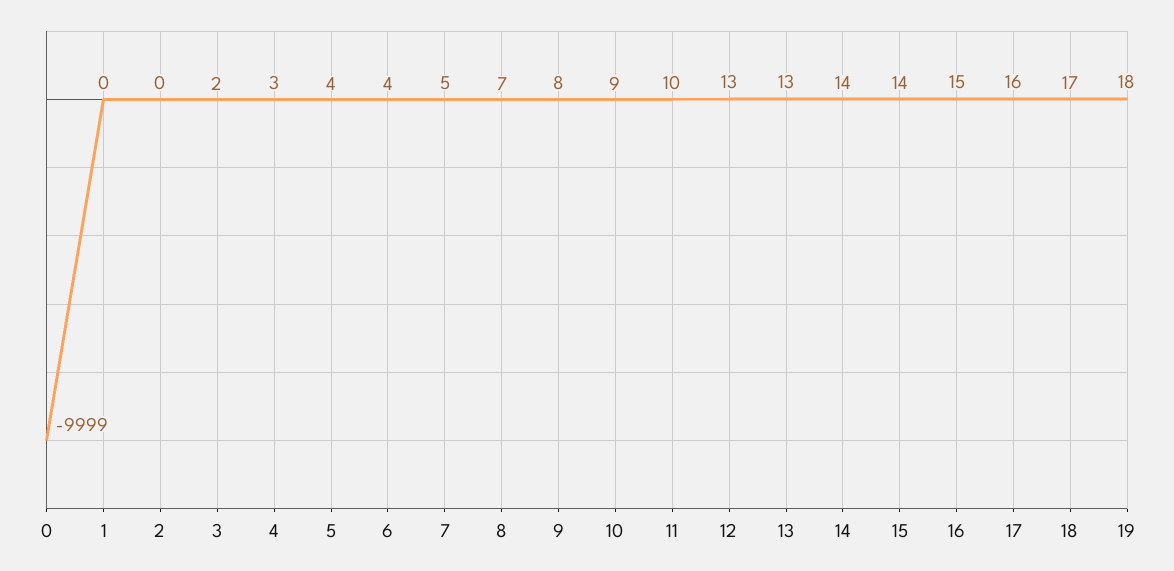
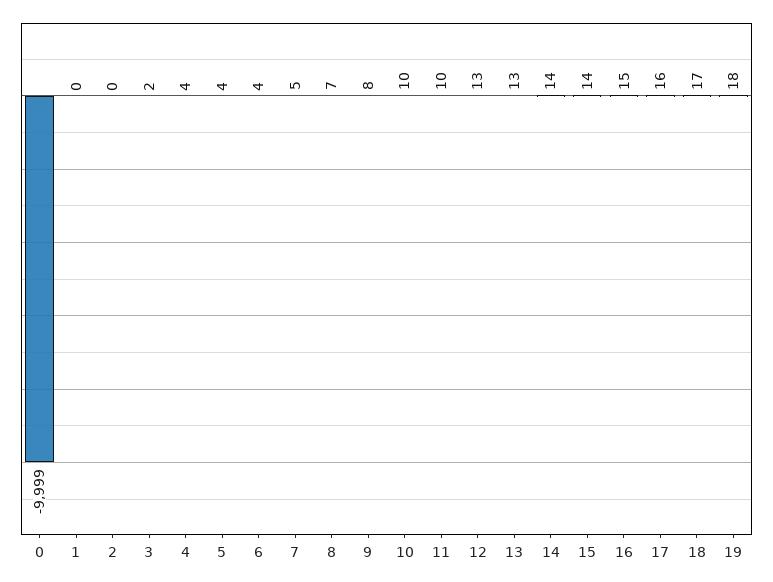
  {
    "0": -9999,
    "1": 0,
    "2": 0,
    "3": 2,
-   "4": 3,
+   "4": 4,
    "5": 4,
    "6": 4,
    "7": 5,
    "8": 7,
    "9": 8,
-   "10": 9,
+   "10": 10,
    "11": 10,
    "12": 13,
    "13": 13,
    "14": 14,
    "15": 14,
    "16": 15,
    "17": 16,
    "18": 17,
    "19": 18
  }

